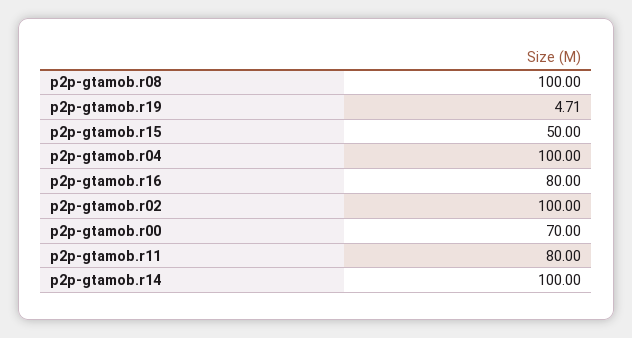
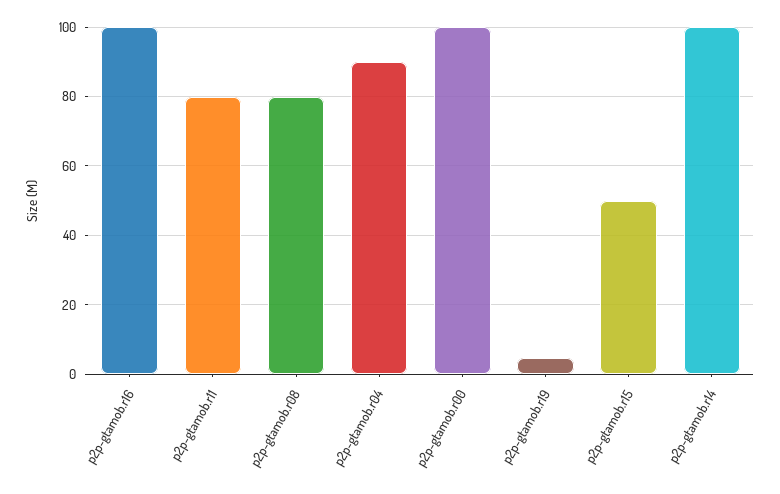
  {
-   "p2p-gtamob.r08": 100,
+   "p2p-gtamob.r08": 80,
    "p2p-gtamob.r19": 4.71,
    "p2p-gtamob.r15": 50,
-   "p2p-gtamob.r04": 100,
+   "p2p-gtamob.r04": 90,
-   "p2p-gtamob.r16": 80,
+   "p2p-gtamob.r16": 100,
-   "p2p-gtamob.r02": 100,
-   "p2p-gtamob.r00": 70,
+   "p2p-gtamob.r00": 100,
    "p2p-gtamob.r11": 80,
    "p2p-gtamob.r14": 100
  }

